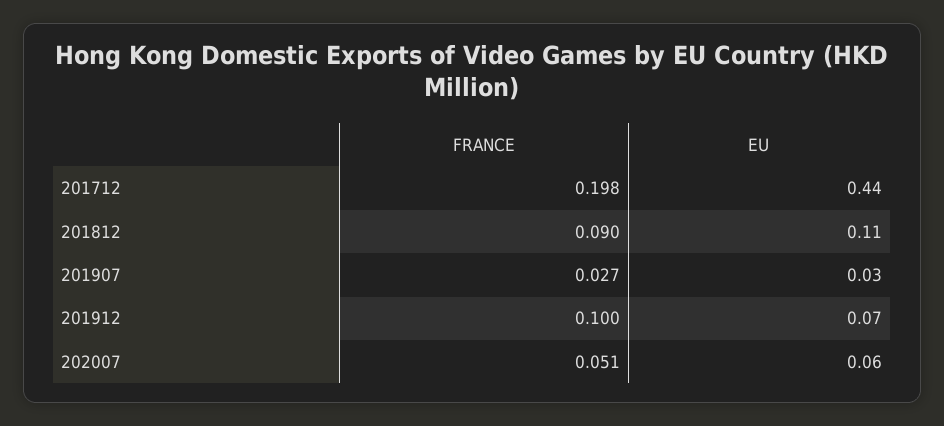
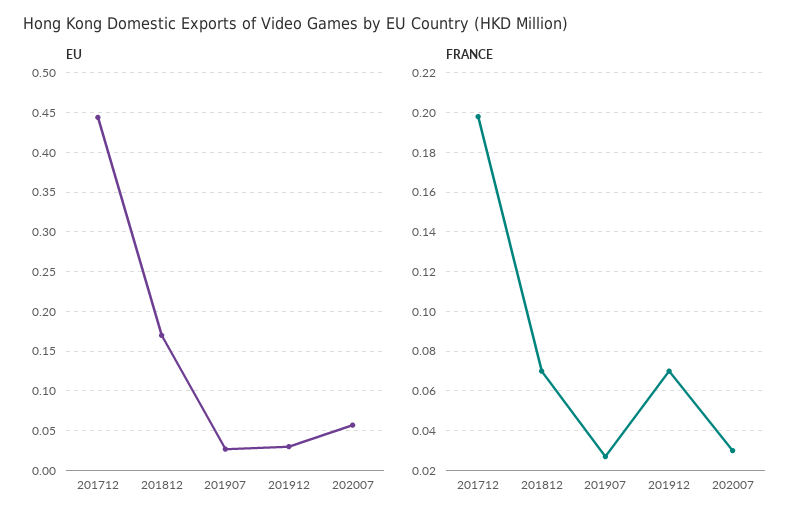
  {
    "FRANCE": {
      "201712": 0.198,
-     "201812": 0.09,
+     "201812": 0.07,
      "201907": 0.027,
-     "201912": 0.1,
+     "201912": 0.07,
-     "202007": 0.051
+     "202007": 0.03
    },
    "EU": {
      "201712": 0.44,
-     "201812": 0.11,
+     "201812": 0.17,
      "201907": 0.03,
-     "201912": 0.07,
+     "201912": 0.03,
      "202007": 0.06
    }
  }

